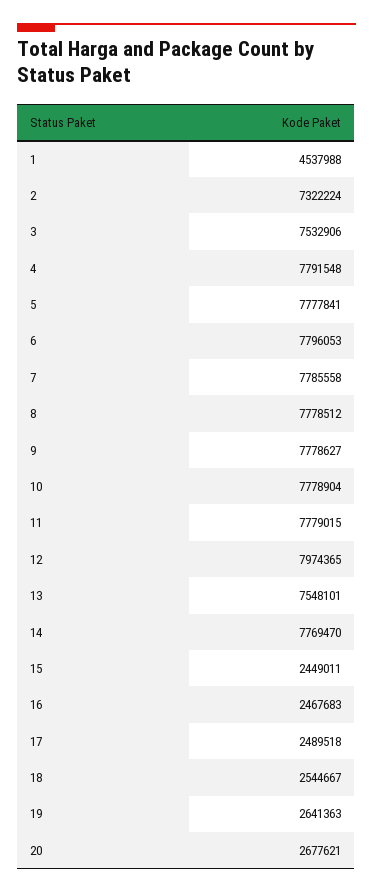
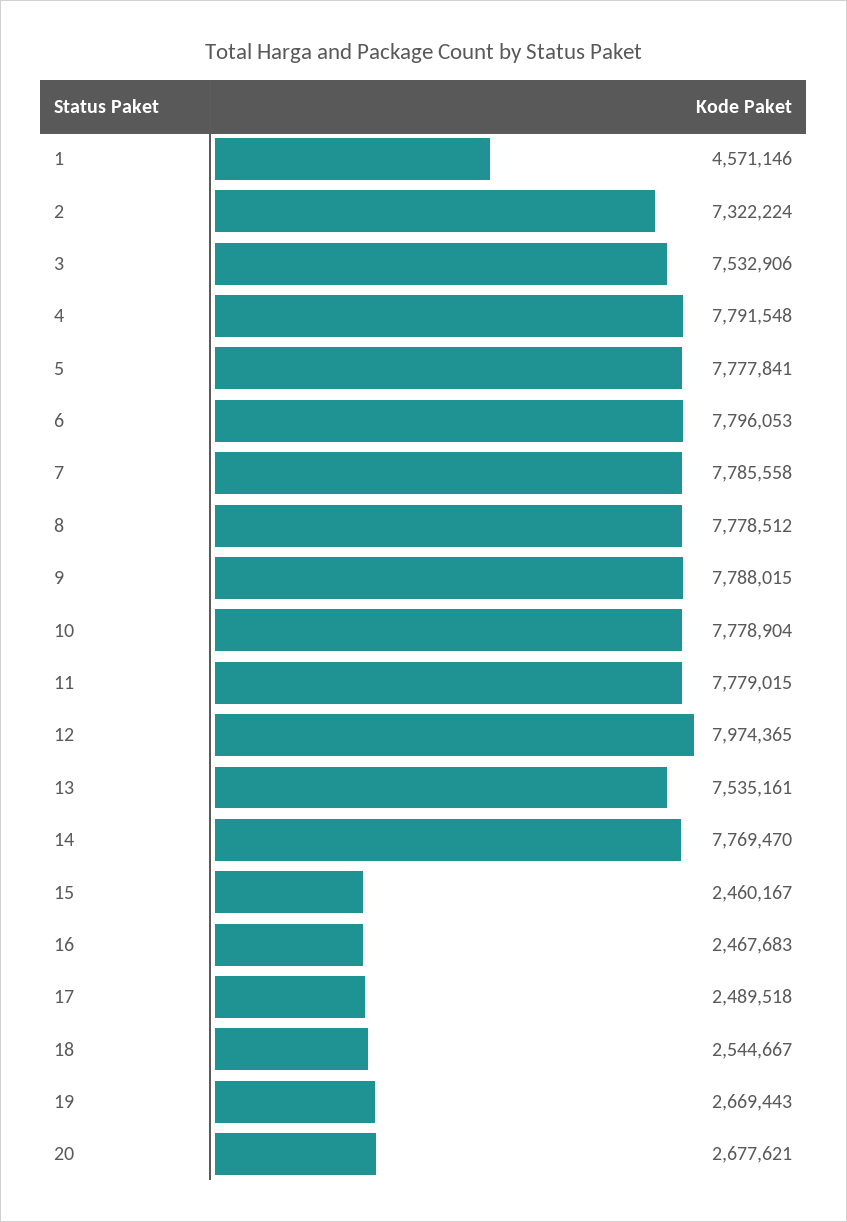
  {
-   "1": 4537988,
+   "1": 4571146,
    "2": 7322224,
    "3": 7532906,
    "4": 7791548,
    "5": 7777841,
    "6": 7796053,
    "7": 7785558,
    "8": 7778512,
-   "9": 7778627,
+   "9": 7788015,
    "10": 7778904,
    "11": 7779015,
    "12": 7974365,
-   "13": 7548101,
+   "13": 7535161,
    "14": 7769470,
-   "15": 2449011,
+   "15": 2460167,
    "16": 2467683,
    "17": 2489518,
    "18": 2544667,
-   "19": 2641363,
+   "19": 2669443,
    "20": 2677621
  }

